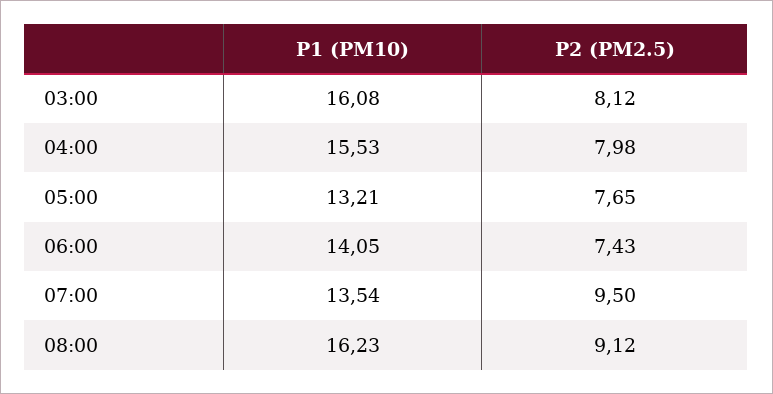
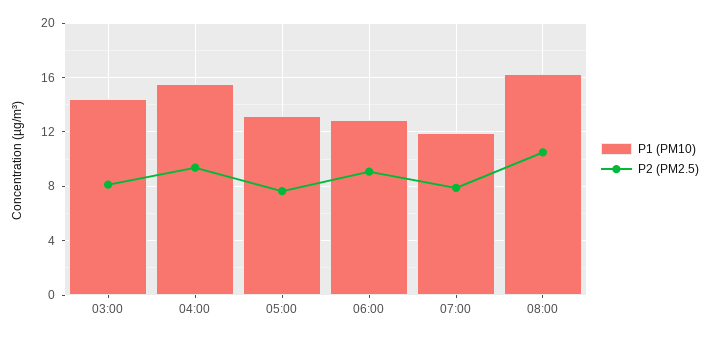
  {
    "P1 (PM10)": {
-     "03:00": 16.08,
+     "03:00": 14.5,
      "04:00": 15.53,
      "05:00": 13.21,
-     "06:00": 14.05,
+     "06:00": 13,
-     "07:00": 13.54,
+     "07:00": 12,
      "08:00": 16.23
    },
    "P2 (PM2.5)": {
      "03:00": 8.12,
-     "04:00": 7.98,
+     "04:00": 9.5,
      "05:00": 7.65,
-     "06:00": 7.43,
+     "06:00": 9,
-     "07:00": 9.5,
+     "07:00": 8,
-     "08:00": 9.12
+     "08:00": 10.5
    }
  }

